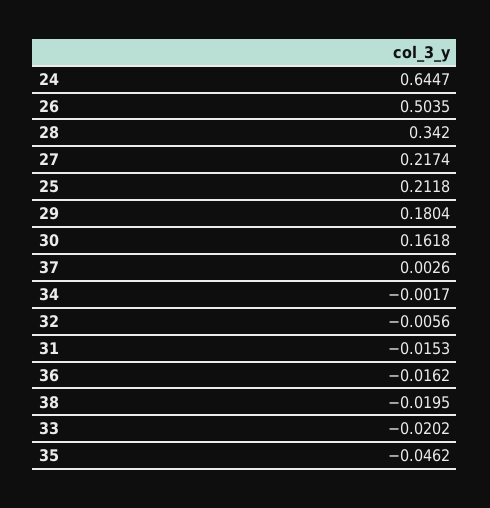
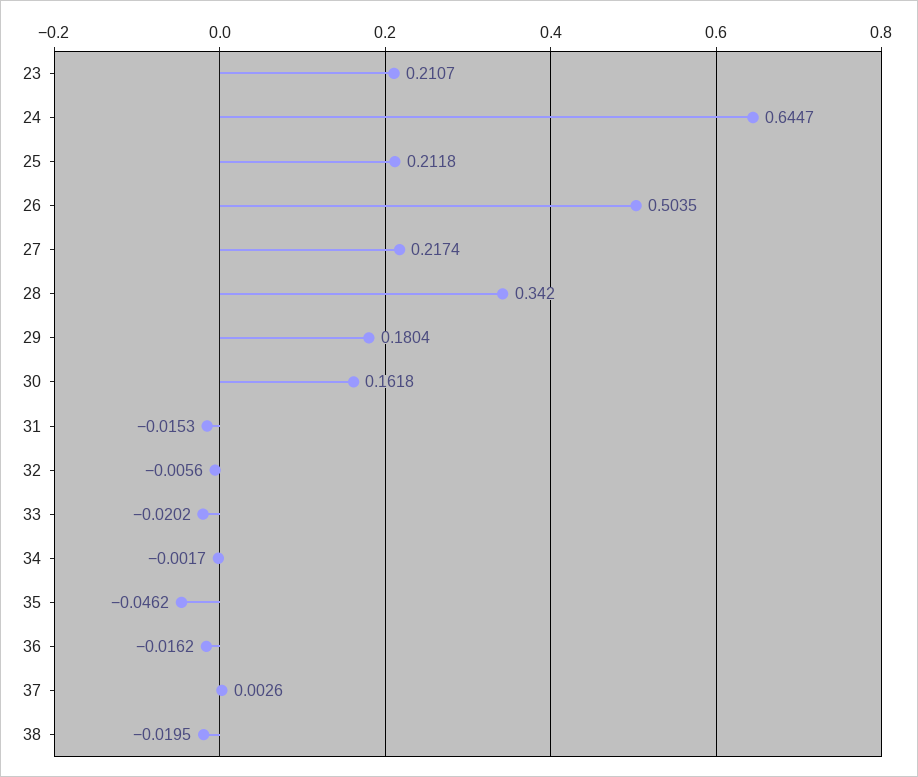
  {
    "24": 0.6447,
    "26": 0.5035,
    "28": 0.342,
    "27": 0.2174,
    "25": 0.2118,
    "29": 0.1804,
    "30": 0.1618,
    "37": 0.0026,
    "34": -0.0017,
    "32": -0.0056,
    "31": -0.0153,
    "36": -0.0162,
    "38": -0.0195,
    "33": -0.0202,
-   "35": -0.0462
+   "35": -0.0462,
+   "23": 0.2107
  }

